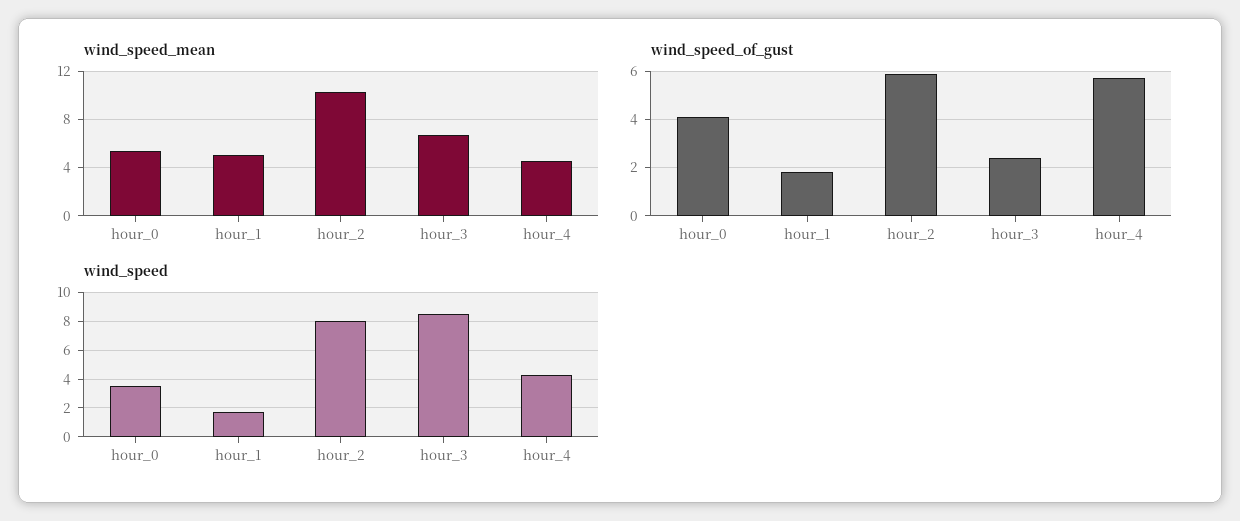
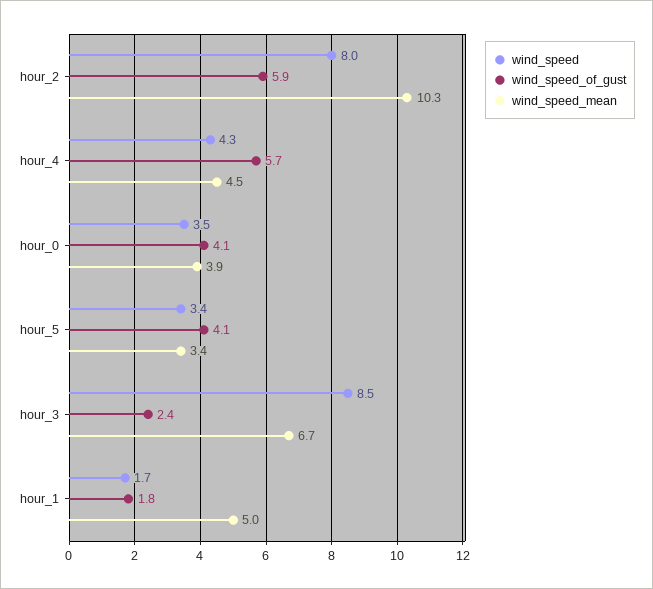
  {
    "wind_speed_mean": {
-     "hour_0": 5.5,
+     "hour_0": 3.9,
      "hour_1": 5,
      "hour_2": 10.3,
      "hour_3": 6.7,
-     "hour_4": 4.5
+     "hour_4": 4.5,
+     "hour_5": 3.4
    },
    "wind_speed_of_gust": {
      "hour_0": 4.1,
      "hour_1": 1.8,
      "hour_2": 5.9,
      "hour_3": 2.4,
-     "hour_4": 5.7
+     "hour_4": 5.7,
+     "hour_5": 4.1
    },
    "wind_speed": {
      "hour_0": 3.5,
      "hour_1": 1.7,
      "hour_2": 8,
      "hour_3": 8.5,
-     "hour_4": 4.3
+     "hour_4": 4.3,
+     "hour_5": 3.4
    }
  }

